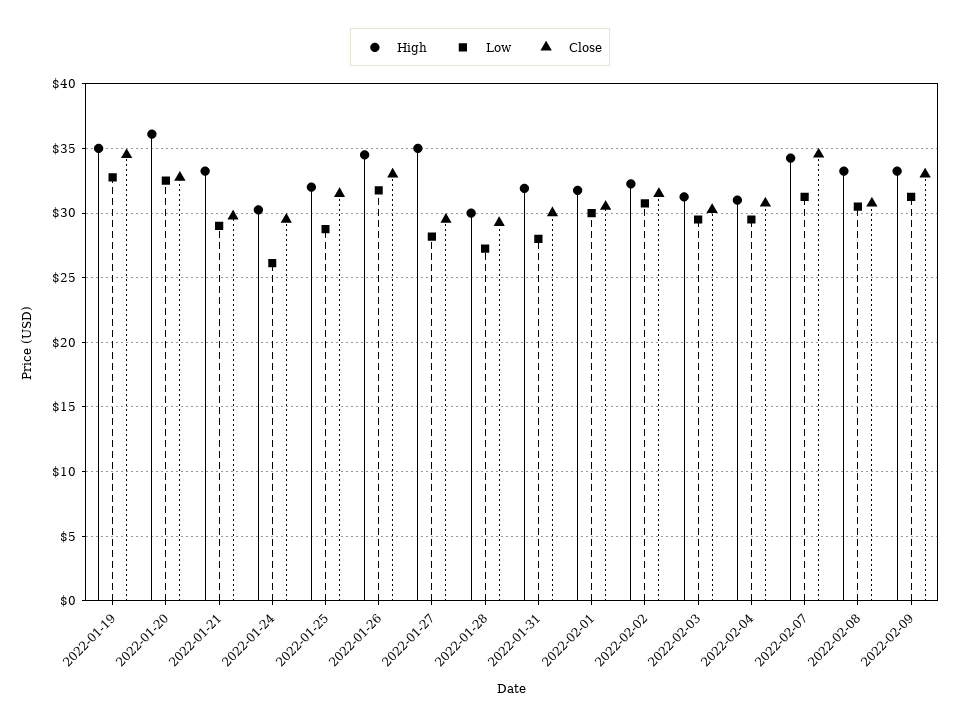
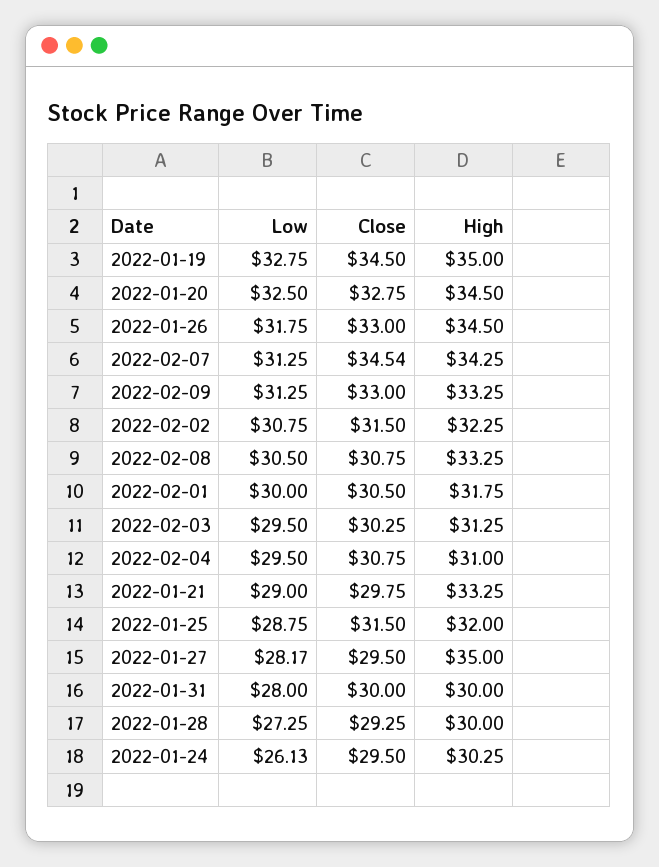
  {
    "High": {
      "2022-01-19": 35,
-     "2022-01-20": 36,
+     "2022-01-20": 34.5,
      "2022-01-21": 33.25,
      "2022-01-24": 30.25,
      "2022-01-25": 32,
      "2022-01-26": 34.5,
      "2022-01-27": 35,
      "2022-01-28": 30,
-     "2022-01-31": 32,
+     "2022-01-31": 30,
      "2022-02-01": 31.75,
      "2022-02-02": 32.25,
      "2022-02-03": 31.25,
      "2022-02-04": 31,
      "2022-02-07": 34.25,
      "2022-02-08": 33.25,
      "2022-02-09": 33.25
    },
    "Low": {
      "2022-01-19": 32.75,
      "2022-01-20": 32.5,
      "2022-01-21": 29,
      "2022-01-24": 26.13,
      "2022-01-25": 28.75,
      "2022-01-26": 31.75,
      "2022-01-27": 28.17,
      "2022-01-28": 27.25,
      "2022-01-31": 28,
      "2022-02-01": 30,
      "2022-02-02": 30.75,
      "2022-02-03": 29.5,
      "2022-02-04": 29.5,
      "2022-02-07": 31.25,
      "2022-02-08": 30.5,
      "2022-02-09": 31.25
    },
    "Close": {
      "2022-01-19": 34.5,
      "2022-01-20": 32.75,
      "2022-01-21": 29.75,
      "2022-01-24": 29.5,
      "2022-01-25": 31.5,
      "2022-01-26": 33,
      "2022-01-27": 29.5,
      "2022-01-28": 29.25,
      "2022-01-31": 30,
      "2022-02-01": 30.5,
      "2022-02-02": 31.5,
      "2022-02-03": 30.25,
      "2022-02-04": 30.75,
      "2022-02-07": 34.54,
      "2022-02-08": 30.75,
      "2022-02-09": 33
    }
  }

